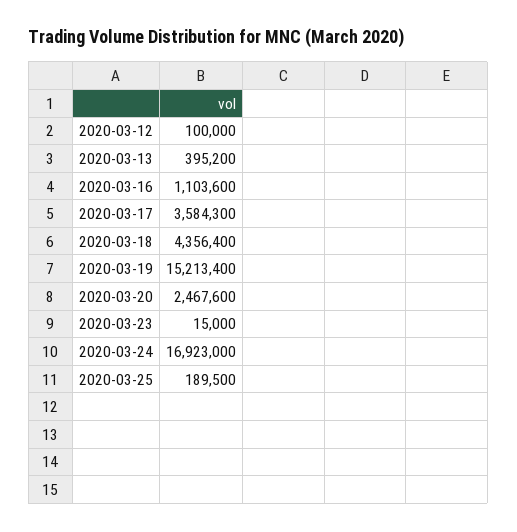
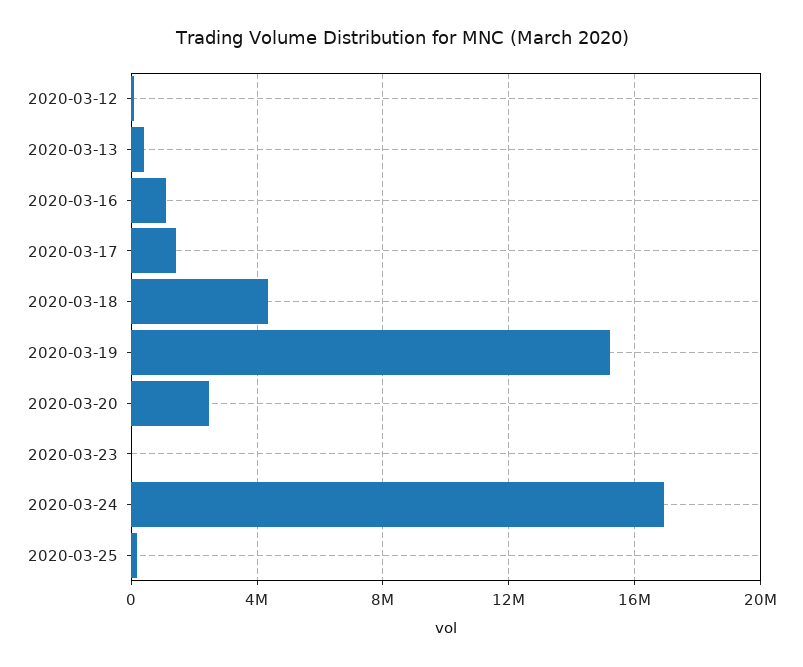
  {
    "2020-03-12": 100000,
    "2020-03-13": 395200,
    "2020-03-16": 1103600,
-   "2020-03-17": 3584300,
+   "2020-03-17": 1500000,
    "2020-03-18": 4356400,
    "2020-03-19": 15213400,
    "2020-03-20": 2467600,
    "2020-03-23": 15000,
    "2020-03-24": 16923000,
    "2020-03-25": 189500
  }

